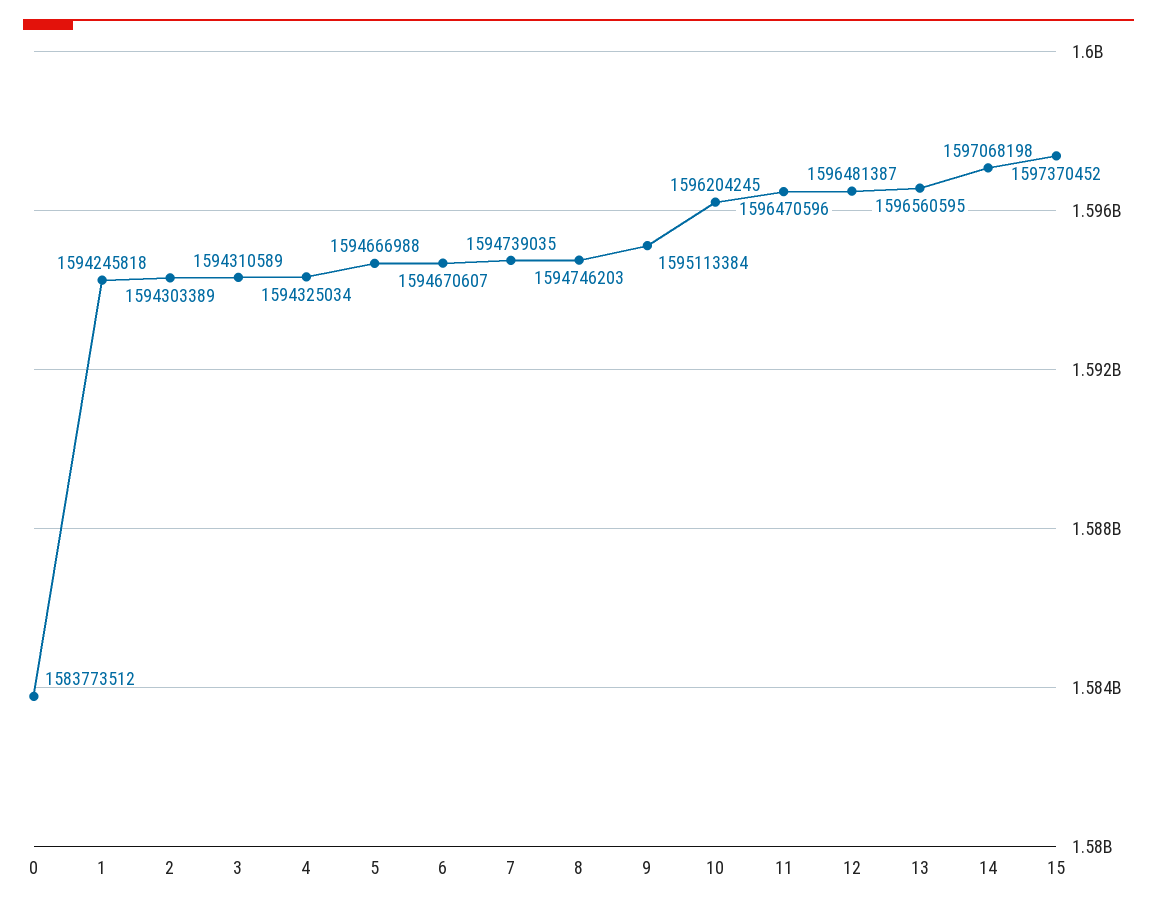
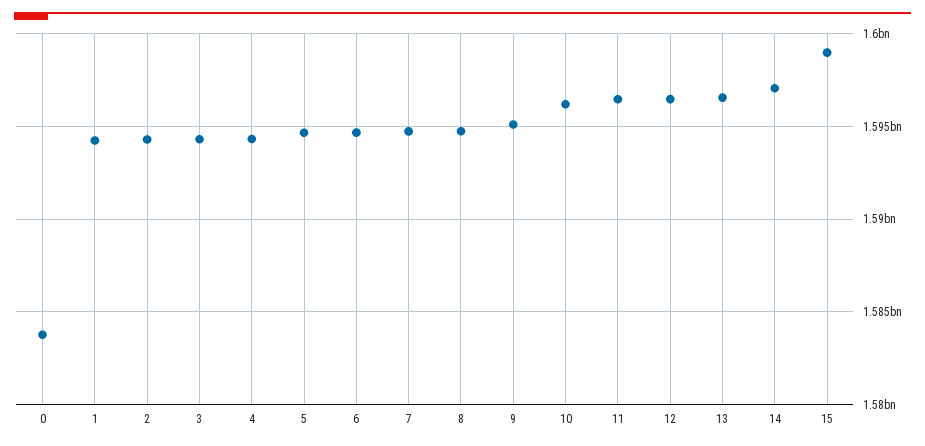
  {
    "0": 1583773512,
    "1": 1594245818,
    "2": 1594303389,
    "3": 1594310589,
    "4": 1594325034,
    "5": 1594666988,
    "6": 1594670607,
    "7": 1594739035,
    "8": 1594746203,
    "9": 1595113384,
    "10": 1596204245,
    "11": 1596470596,
    "12": 1596481387,
    "13": 1596560595,
    "14": 1597068198,
-   "15": 1597370452
+   "15": 1599000000
  }

